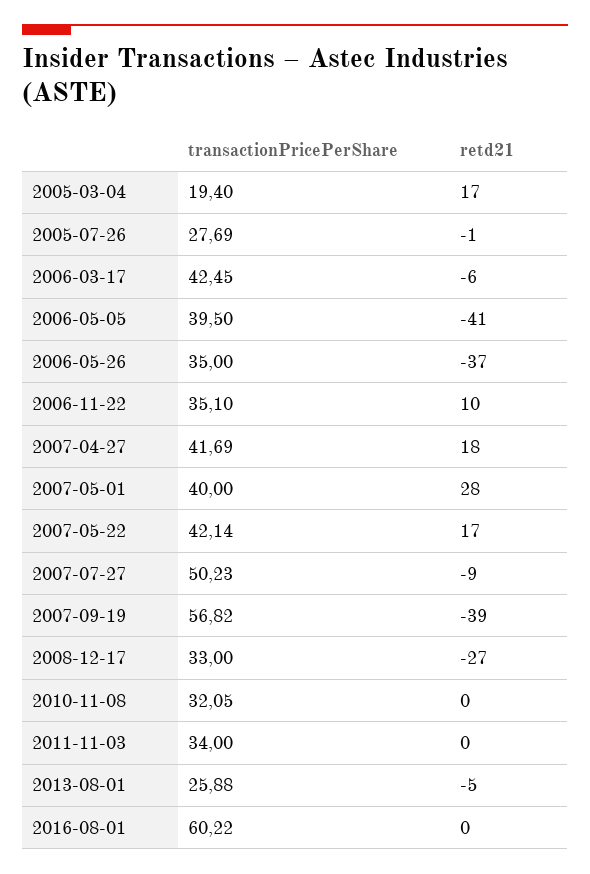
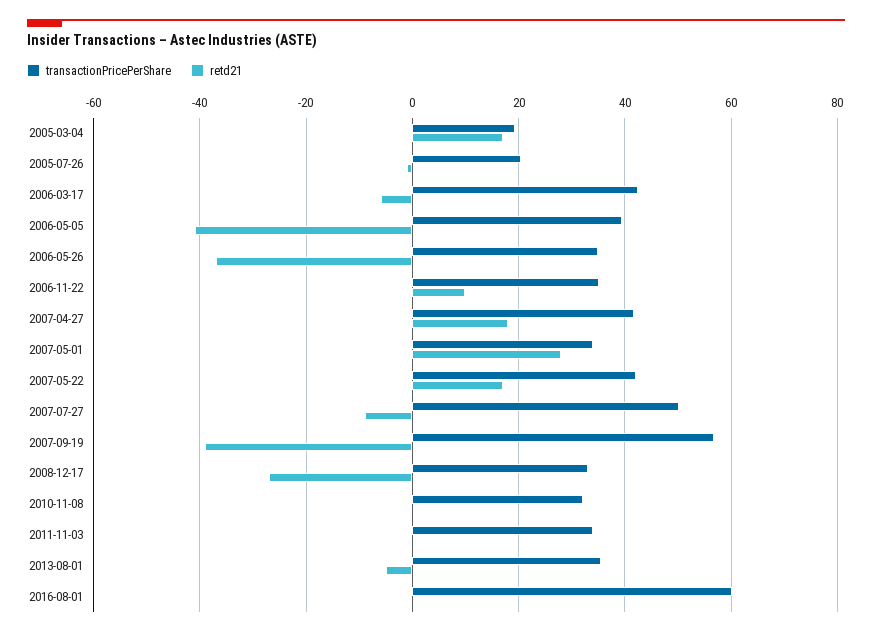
  {
    "transactionPricePerShare": {
      "2005-03-04": 19.4,
-     "2005-07-26": 27.69,
+     "2005-07-26": 20,
      "2006-03-17": 42.45,
      "2006-05-05": 39.5,
      "2006-05-26": 35,
      "2006-11-22": 35.1,
      "2007-04-27": 41.69,
-     "2007-05-01": 40,
+     "2007-05-01": 34,
      "2007-05-22": 42.14,
      "2007-07-27": 50.23,
      "2007-09-19": 56.82,
      "2008-12-17": 33,
      "2010-11-08": 32.05,
      "2011-11-03": 34,
-     "2013-08-01": 25.88,
+     "2013-08-01": 36,
      "2016-08-01": 60.22
    },
    "retd21": {
      "2005-03-04": 17,
      "2005-07-26": -1,
      "2006-03-17": -6,
      "2006-05-05": -41,
      "2006-05-26": -37,
      "2006-11-22": 10,
      "2007-04-27": 18,
      "2007-05-01": 28,
      "2007-05-22": 17,
      "2007-07-27": -9,
      "2007-09-19": -39,
      "2008-12-17": -27,
      "2010-11-08": 0,
      "2011-11-03": 0,
      "2013-08-01": -5,
      "2016-08-01": 0
    }
  }

